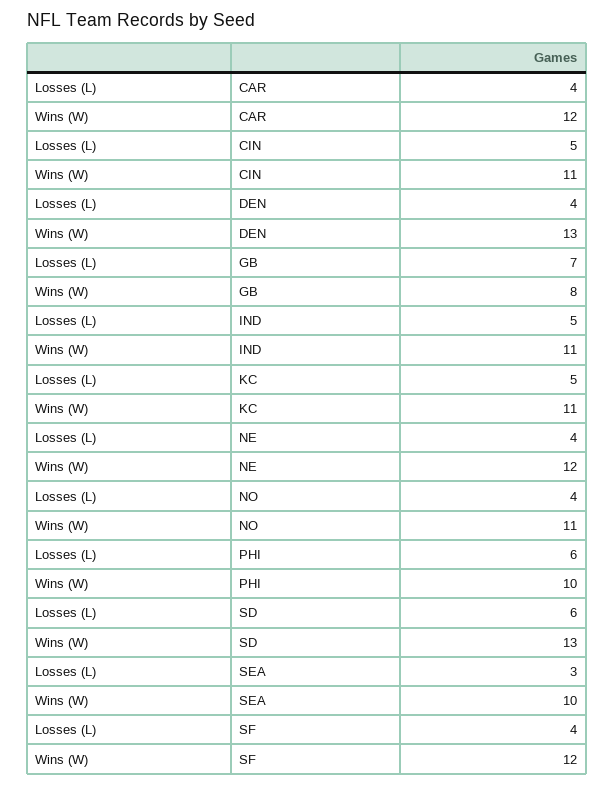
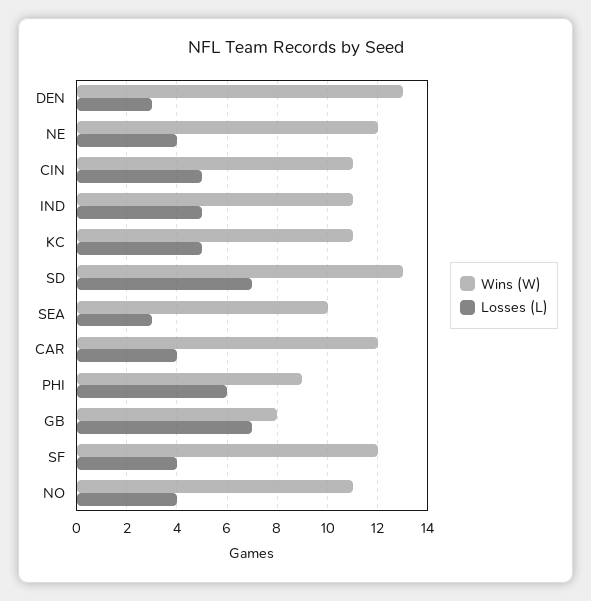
  {
    "Losses (L)": {
      "CAR": 4,
      "CIN": 5,
-     "DEN": 4,
+     "DEN": 3,
      "GB": 7,
      "IND": 5,
      "KC": 5,
      "NE": 4,
      "NO": 4,
      "PHI": 6,
-     "SD": 6,
+     "SD": 7,
      "SEA": 3,
      "SF": 4
    },
    "Wins (W)": {
      "CAR": 12,
      "CIN": 11,
      "DEN": 13,
      "GB": 8,
      "IND": 11,
      "KC": 11,
      "NE": 12,
      "NO": 11,
-     "PHI": 10,
+     "PHI": 9,
      "SD": 13,
      "SEA": 10,
      "SF": 12
    }
  }

